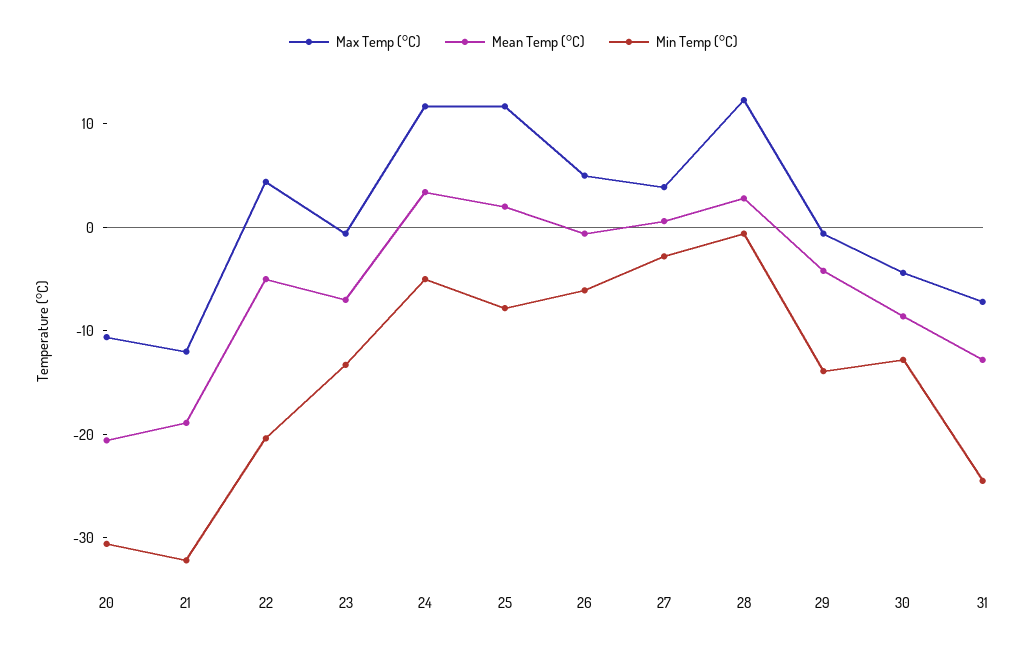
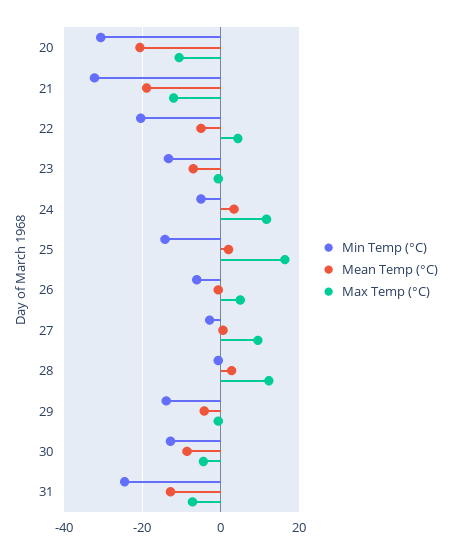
  {
    "Max Temp (°C)": {
      "20": -10,
      "21": -12,
      "22": 4,
      "23": 0,
      "24": 12,
-     "25": 12,
+     "25": 16,
      "26": 6,
-     "27": 4,
+     "27": 10,
      "28": 12,
      "29": 0,
      "30": -4,
      "31": -8
    },
    "Mean Temp (°C)": {
      "20": -20,
      "21": -18,
      "22": -6,
      "23": -8,
      "24": 4,
      "25": 2,
      "26": 0,
      "27": 0,
      "28": 2,
      "29": -4,
      "30": -8,
      "31": -12
    },
    "Min Temp (°C)": {
      "20": -30,
      "21": -32,
      "22": -20,
      "23": -14,
      "24": -6,
-     "25": -8,
+     "25": -14,
      "26": -6,
      "27": -2,
      "28": 0,
      "29": -14,
      "30": -12,
      "31": -24
    }
  }

